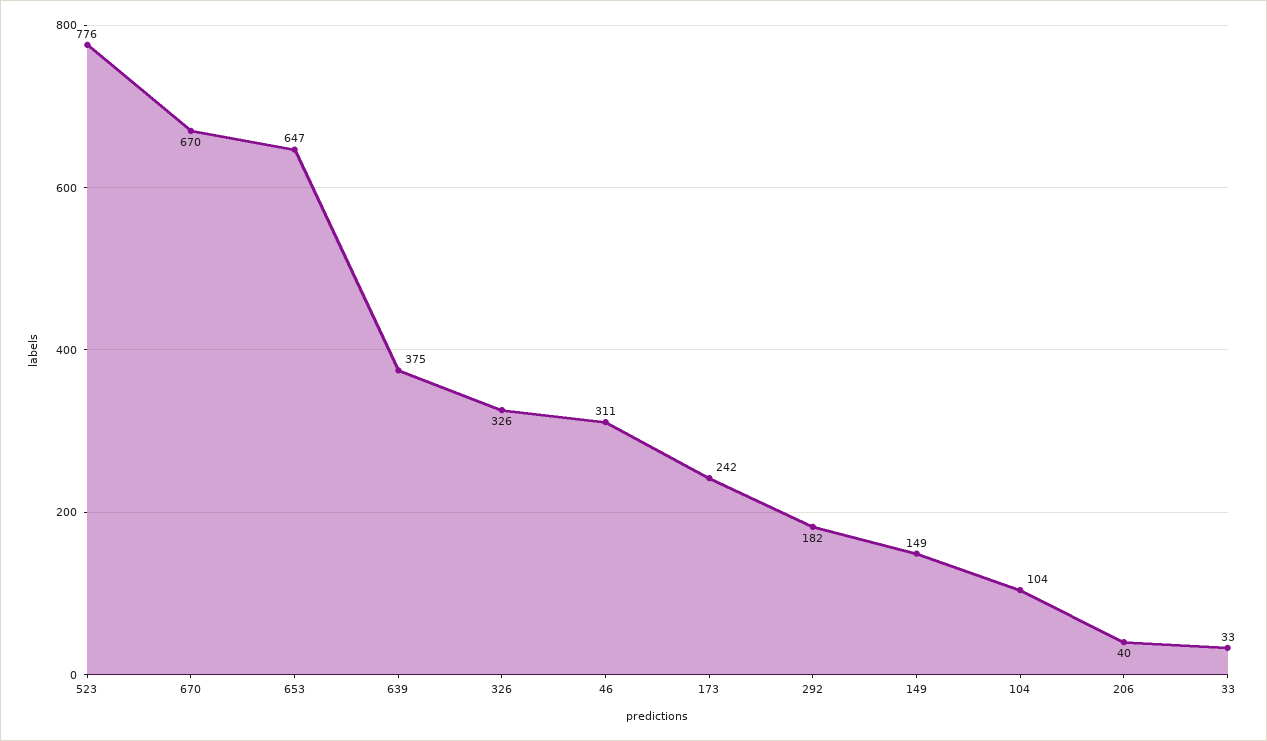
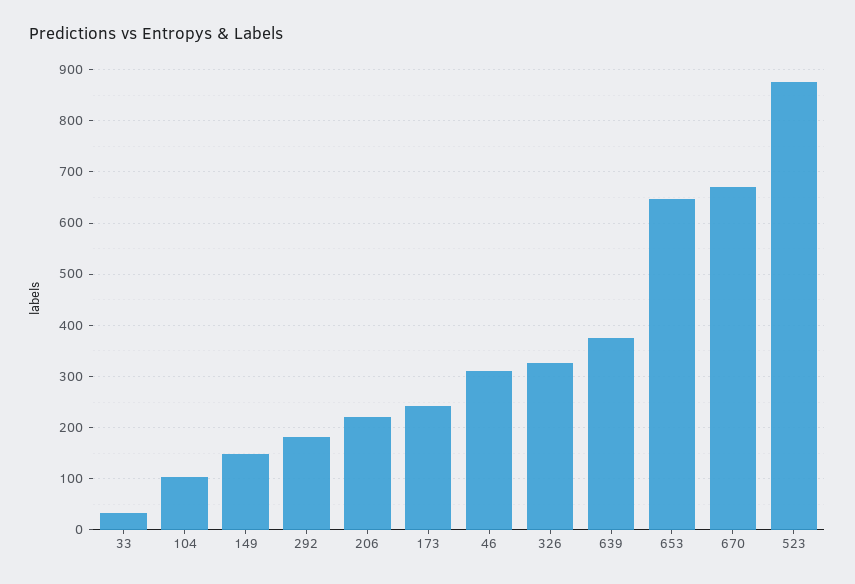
  {
-   "523": 776,
+   "523": 880,
    "670": 670,
    "653": 647,
    "639": 375,
    "326": 326,
    "46": 311,
    "173": 242,
    "292": 182,
    "149": 149,
    "104": 104,
-   "206": 40,
+   "206": 220,
    "33": 33
  }

